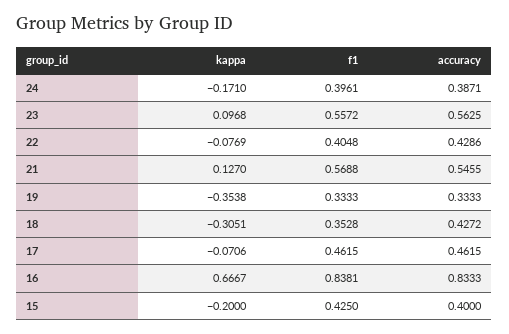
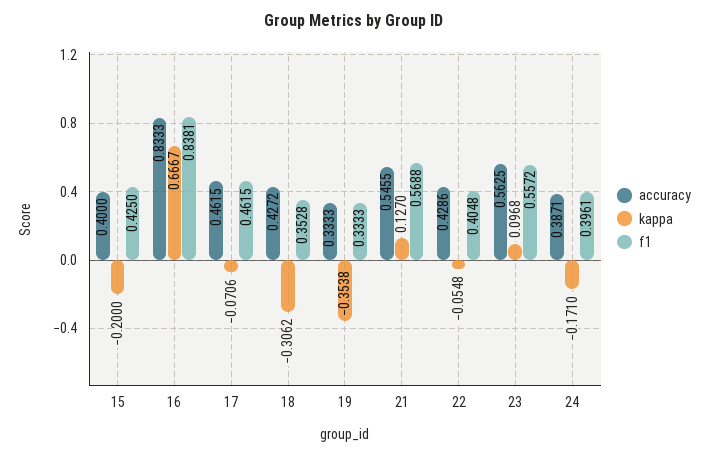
  {
    "kappa": {
      "24": -0.171,
      "23": 0.0968,
-     "22": -0.0769,
+     "22": -0.0548,
      "21": 0.127,
      "19": -0.3538,
-     "18": -0.3051,
+     "18": -0.3062,
      "17": -0.0706,
      "16": 0.6667,
      "15": -0.2
    },
    "f1": {
      "24": 0.3961,
      "23": 0.5572,
      "22": 0.4048,
      "21": 0.5688,
      "19": 0.3333,
      "18": 0.3528,
      "17": 0.4615,
      "16": 0.8381,
      "15": 0.425
    },
    "accuracy": {
      "24": 0.3871,
      "23": 0.5625,
      "22": 0.4286,
      "21": 0.5455,
      "19": 0.3333,
      "18": 0.4272,
      "17": 0.4615,
      "16": 0.8333,
      "15": 0.4
    }
  }

